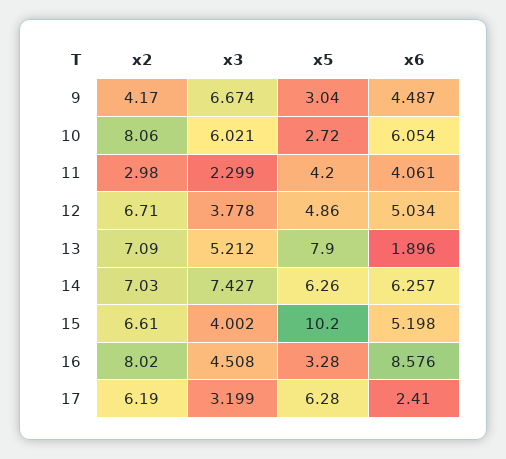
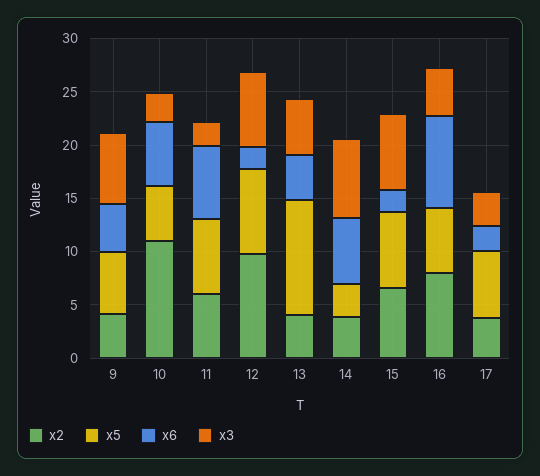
  {
    "x2": {
      "9": 4.17,
-     "10": 8.06,
+     "10": 11,
-     "11": 2.98,
+     "11": 6,
-     "12": 6.71,
+     "12": 10,
-     "13": 7.09,
+     "13": 4,
-     "14": 7.03,
+     "14": 4,
      "15": 6.61,
      "16": 8.02,
-     "17": 6.19
+     "17": 4
    },
    "x3": {
      "9": 6.674,
-     "10": 6.021,
+     "10": 3,
      "11": 2.299,
-     "12": 3.778,
+     "12": 7,
      "13": 5.212,
      "14": 7.427,
-     "15": 4.002,
+     "15": 7,
      "16": 4.508,
      "17": 3.199
    },
    "x5": {
-     "9": 3.04,
+     "9": 6,
-     "10": 2.72,
+     "10": 5,
-     "11": 4.2,
+     "11": 7,
-     "12": 4.86,
+     "12": 8,
-     "13": 7.9,
+     "13": 11,
-     "14": 6.26,
+     "14": 3,
-     "15": 10.2,
+     "15": 7,
-     "16": 3.28,
+     "16": 6,
      "17": 6.28
    },
    "x6": {
      "9": 4.487,
      "10": 6.054,
-     "11": 4.061,
+     "11": 7,
-     "12": 5.034,
+     "12": 2,
-     "13": 1.896,
+     "13": 4,
      "14": 6.257,
-     "15": 5.198,
+     "15": 2,
      "16": 8.576,
      "17": 2.41
    }
  }

